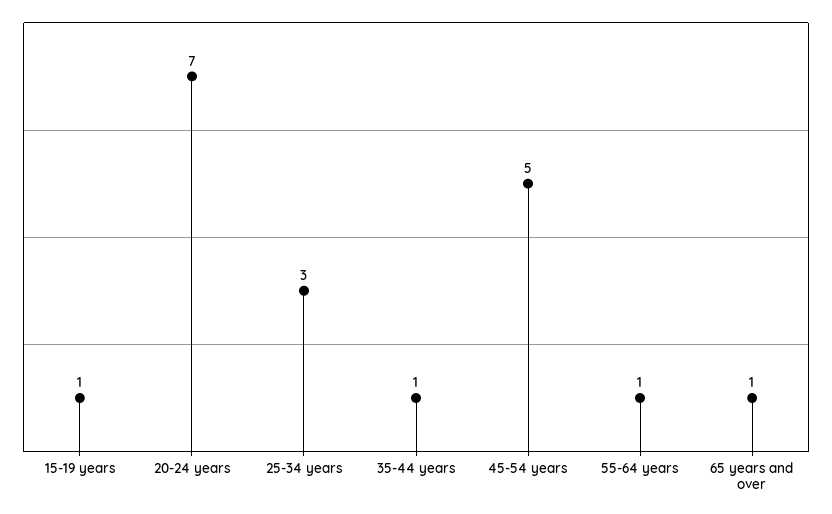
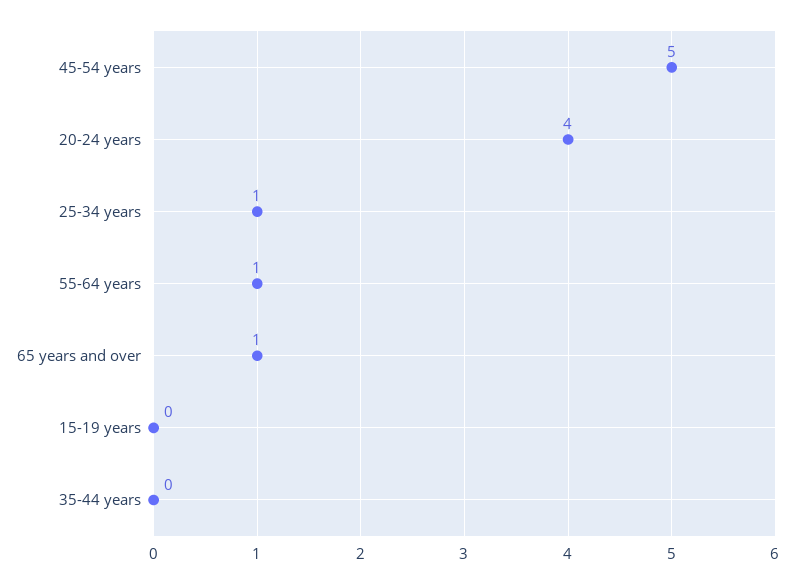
  {
-   "15-19 years": 1,
+   "15-19 years": 0,
-   "20-24 years": 7,
+   "20-24 years": 4,
-   "25-34 years": 3,
+   "25-34 years": 1,
-   "35-44 years": 1,
+   "35-44 years": 0,
    "45-54 years": 5,
    "55-64 years": 1,
    "65 years and over": 1
  }

